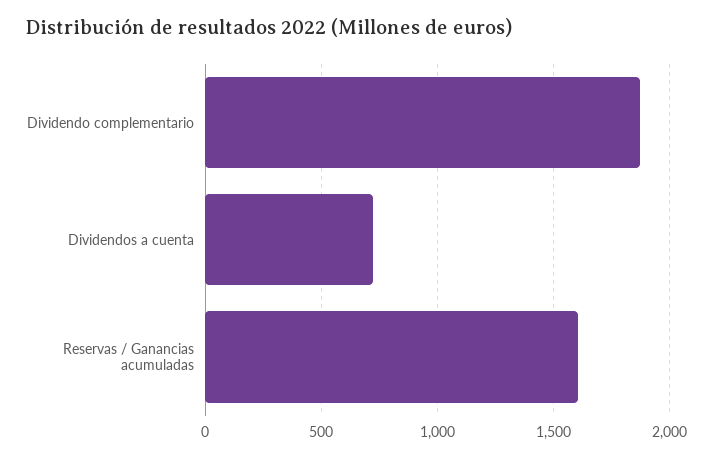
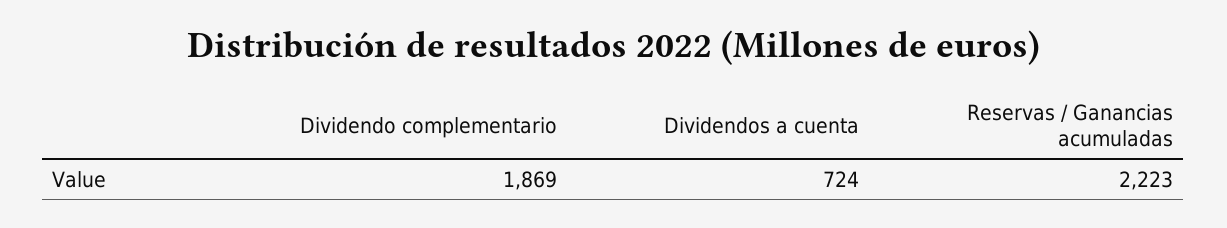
  {
    "Dividendo complementario": 1869,
    "Dividendos a cuenta": 724,
-   "Reservas / Ganancias acumuladas": 1600
+   "Reservas / Ganancias acumuladas": 2223
  }

